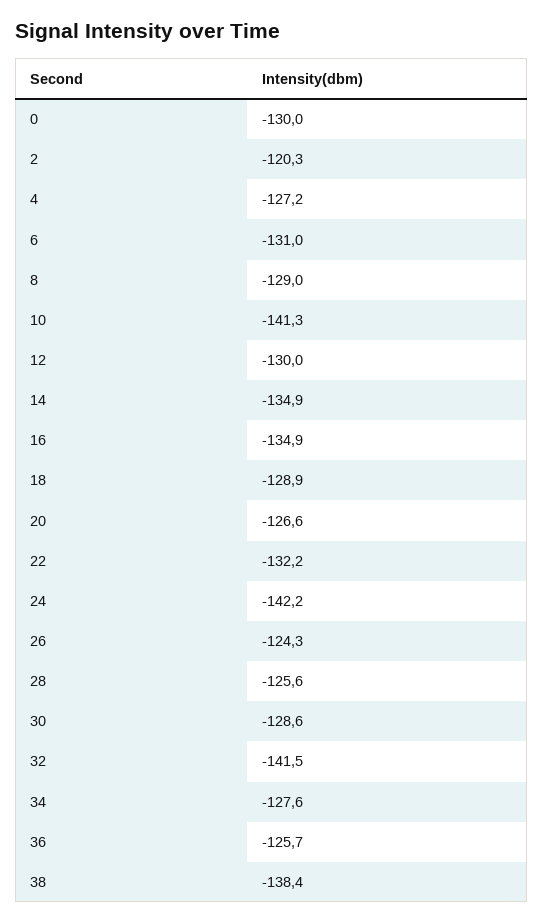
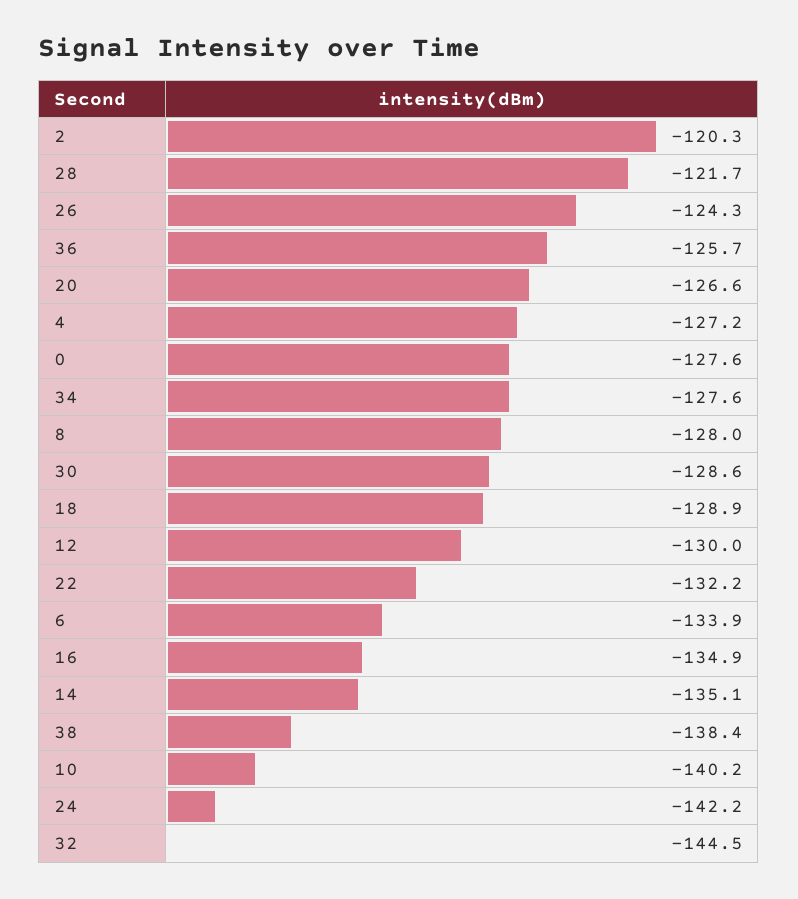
  {
-   "0": -130,
+   "0": -127.6,
    "2": -120.3,
    "4": -127.2,
-   "6": -131,
+   "6": -133.9,
-   "8": -129,
+   "8": -128,
-   "10": -141.3,
+   "10": -140.2,
    "12": -130,
-   "14": -134.9,
+   "14": -135.1,
    "16": -134.9,
    "18": -128.9,
    "20": -126.6,
    "22": -132.2,
    "24": -142.2,
    "26": -124.3,
-   "28": -125.6,
+   "28": -121.7,
    "30": -128.6,
-   "32": -141.5,
+   "32": -144.5,
    "34": -127.6,
    "36": -125.7,
    "38": -138.4
  }

